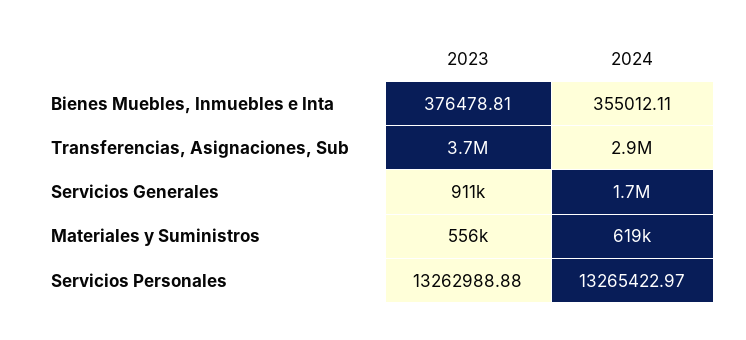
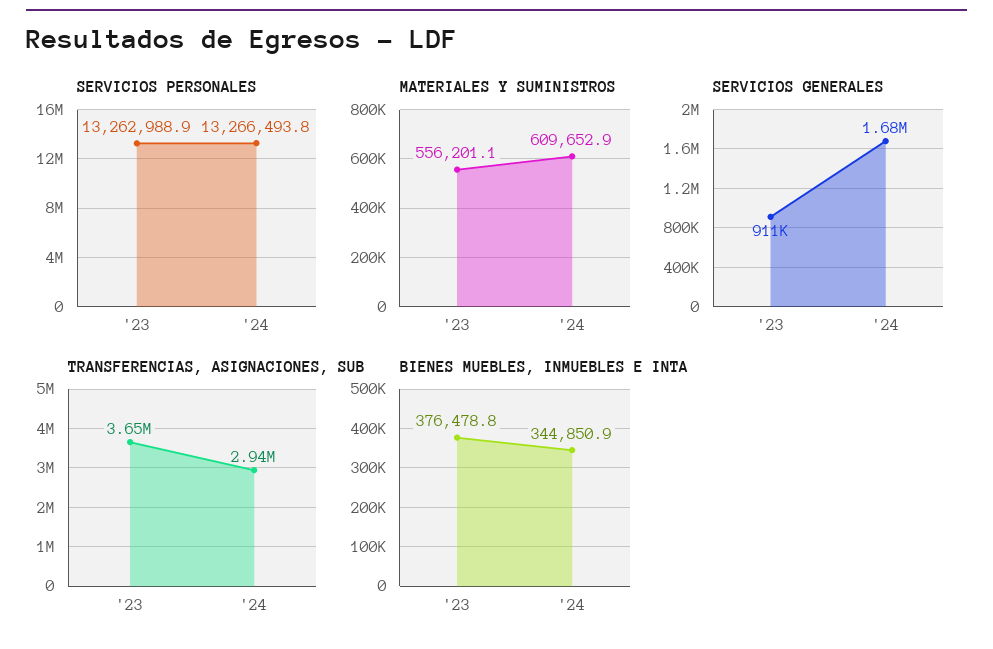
  {
    "Bienes Muebles, Inmuebles e Inta": {
      "2023": 376478.81,
-     "2024": 355012.11
+     "2024": 344850.9
    },
    "Transferencias, Asignaciones, Sub": {
      "2023": 3650000,
      "2024": 2940000
    },
    "Servicios Generales": {
      "2023": 911000,
      "2024": 1680000
    },
    "Materiales y Suministros": {
      "2023": 556201.1,
-     "2024": 619000
+     "2024": 609652.9
    },
    "Servicios Personales": {
      "2023": 13262988.88,
-     "2024": 13265422.97
+     "2024": 13266493.8
    }
  }

